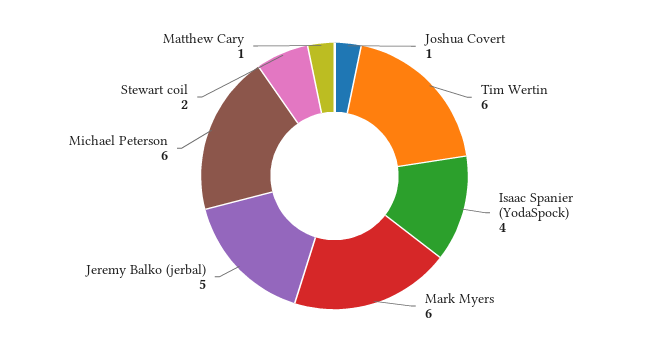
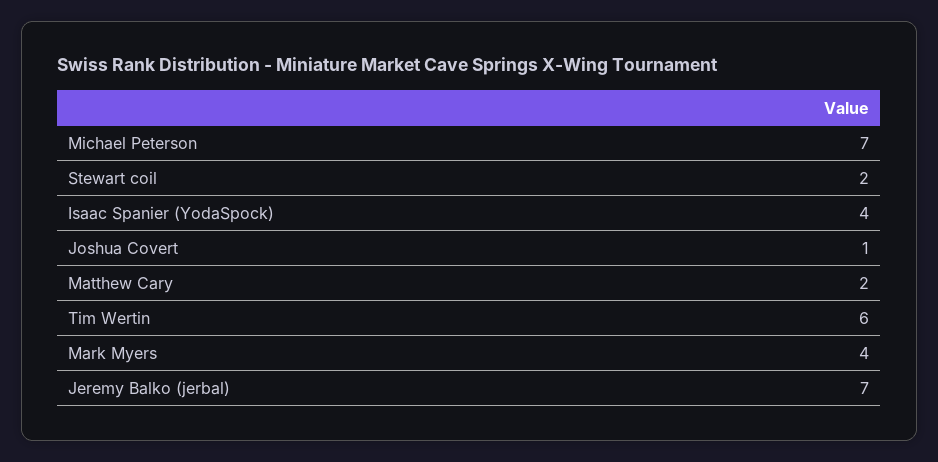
  {
    "Joshua Covert": 1,
    "Tim Wertin": 6,
    "Isaac Spanier (YodaSpock)": 4,
-   "Mark Myers": 6,
+   "Mark Myers": 4,
-   "Jeremy Balko (jerbal)": 5,
+   "Jeremy Balko (jerbal)": 7,
-   "Michael Peterson": 6,
+   "Michael Peterson": 7,
    "Stewart coil": 2,
-   "Matthew Cary": 1
+   "Matthew Cary": 2
  }

